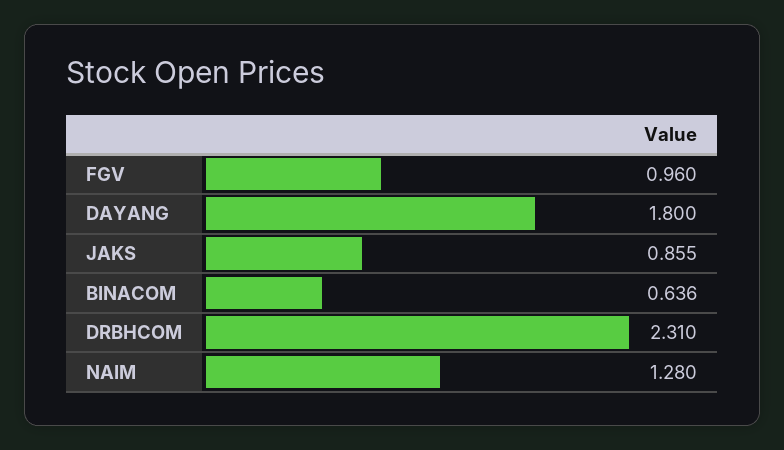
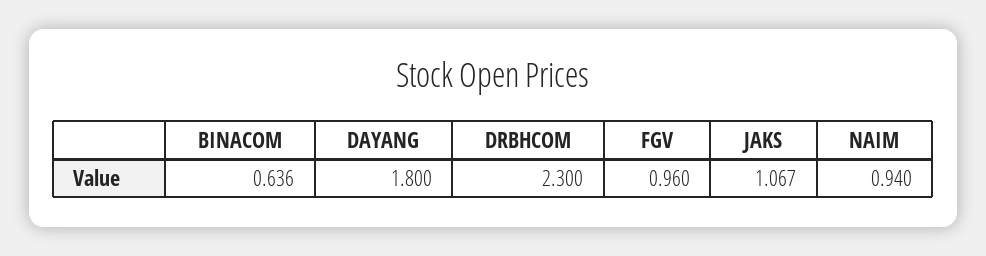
  {
    "FGV": 0.96,
    "DAYANG": 1.8,
-   "JAKS": 0.855,
+   "JAKS": 1.067,
    "BINACOM": 0.636,
-   "DRBHCOM": 2.31,
+   "DRBHCOM": 2.3,
-   "NAIM": 1.28
+   "NAIM": 0.94
  }

